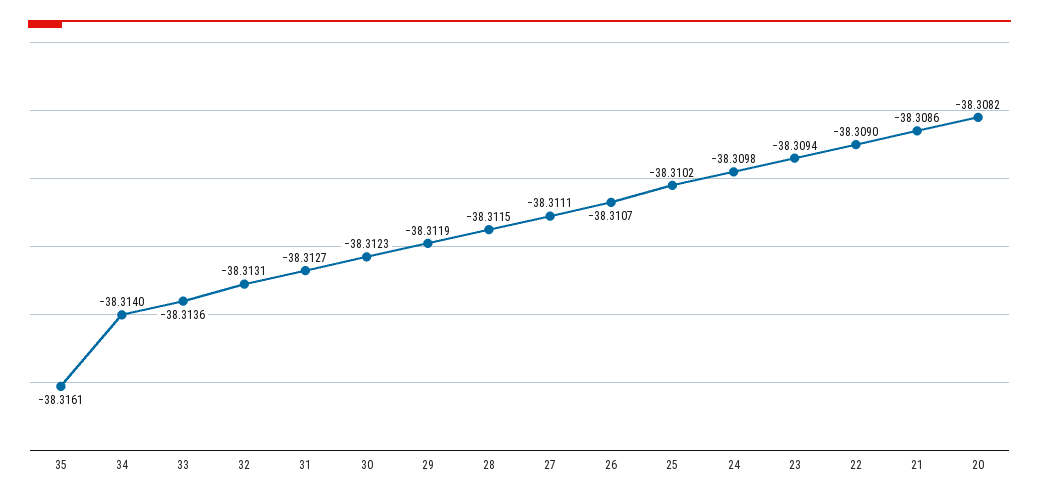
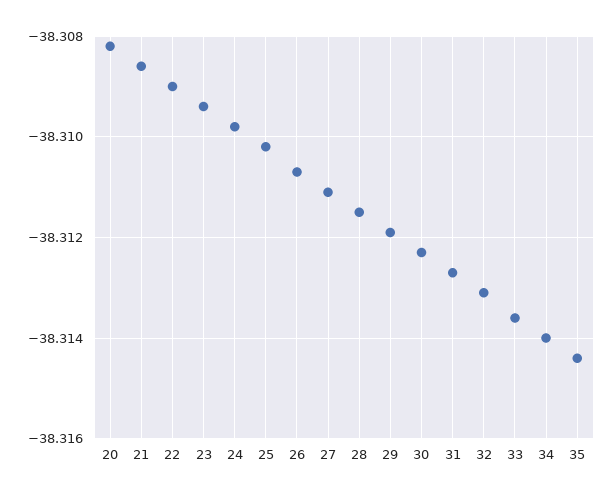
  {
-   "35": -38.3161,
+   "35": -38.3145,
    "34": -38.314,
    "33": -38.3136,
    "32": -38.3131,
    "31": -38.3127,
    "30": -38.3123,
    "29": -38.3119,
    "28": -38.3115,
    "27": -38.3111,
    "26": -38.3107,
    "25": -38.3102,
    "24": -38.3098,
    "23": -38.3094,
    "22": -38.309,
    "21": -38.3086,
    "20": -38.3082
  }

